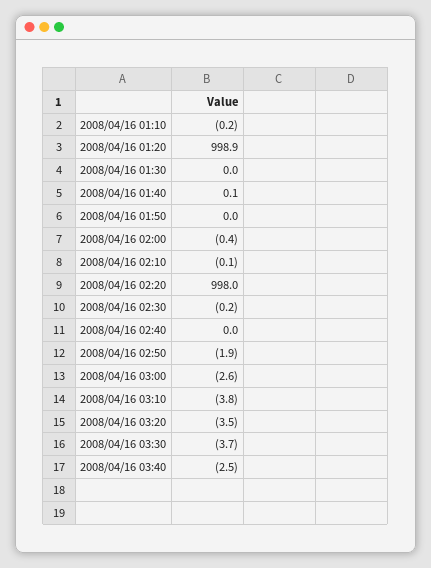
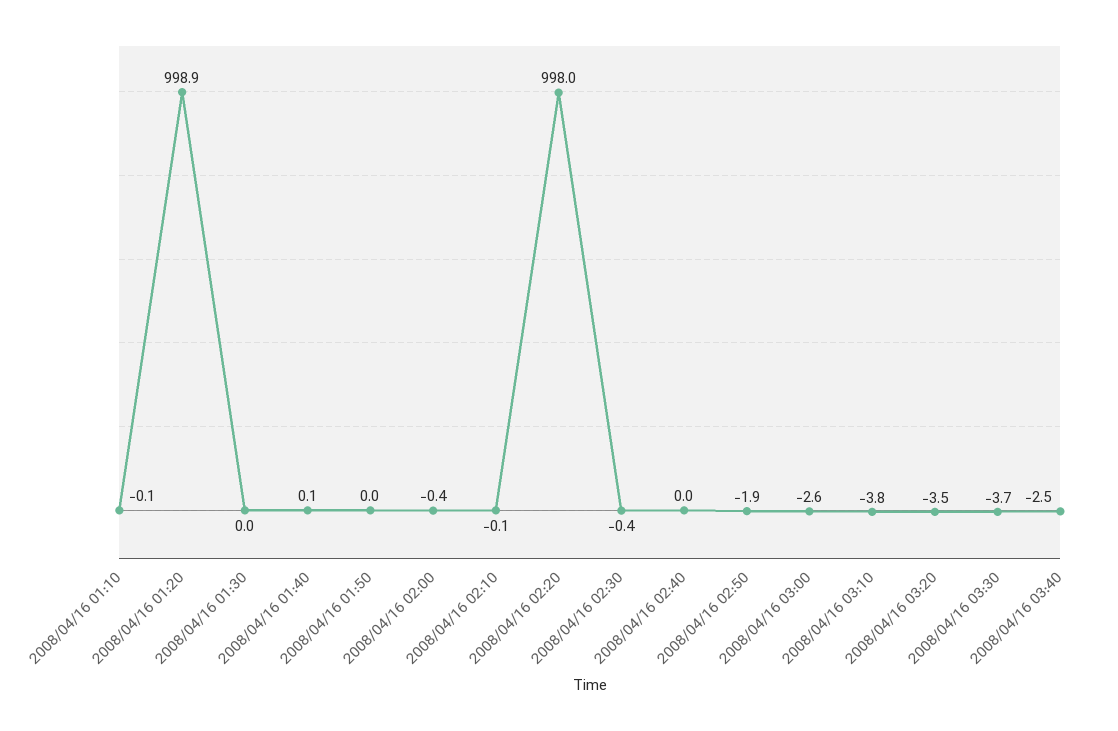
  {
-   "2008/04/16 01:10": -0.2,
+   "2008/04/16 01:10": -0.1,
    "2008/04/16 01:20": 998.9,
    "2008/04/16 01:30": 0,
    "2008/04/16 01:40": 0.1,
    "2008/04/16 01:50": 0,
    "2008/04/16 02:00": -0.4,
    "2008/04/16 02:10": -0.1,
    "2008/04/16 02:20": 998,
-   "2008/04/16 02:30": -0.2,
+   "2008/04/16 02:30": -0.4,
    "2008/04/16 02:40": 0,
    "2008/04/16 02:50": -1.9,
    "2008/04/16 03:00": -2.6,
    "2008/04/16 03:10": -3.8,
    "2008/04/16 03:20": -3.5,
    "2008/04/16 03:30": -3.7,
    "2008/04/16 03:40": -2.5
  }

